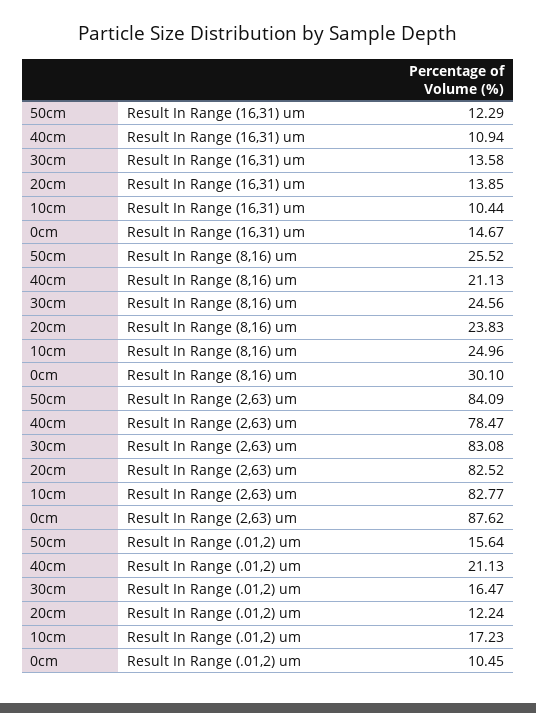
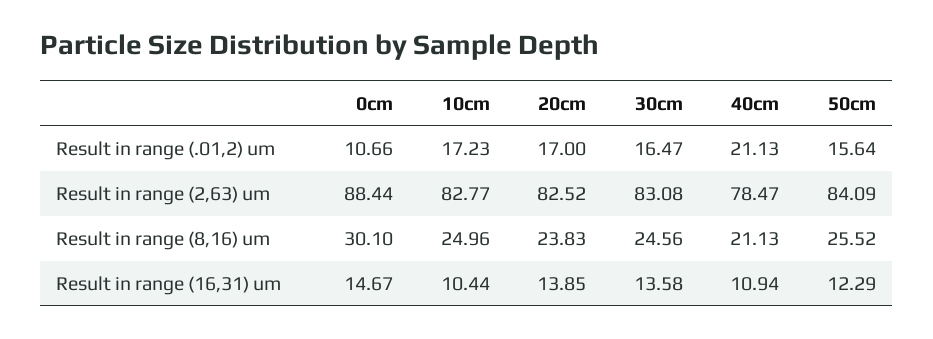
  {
    "50cm": {
      "Result In Range (16,31) um": 12.29,
      "Result In Range (8,16) um": 25.52,
      "Result In Range (2,63) um": 84.09,
      "Result In Range (.01,2) um": 15.64
    },
    "40cm": {
      "Result In Range (16,31) um": 10.94,
      "Result In Range (8,16) um": 21.13,
      "Result In Range (2,63) um": 78.47,
      "Result In Range (.01,2) um": 21.13
    },
    "30cm": {
      "Result In Range (16,31) um": 13.58,
      "Result In Range (8,16) um": 24.56,
      "Result In Range (2,63) um": 83.08,
      "Result In Range (.01,2) um": 16.47
    },
    "20cm": {
      "Result In Range (16,31) um": 13.85,
      "Result In Range (8,16) um": 23.83,
      "Result In Range (2,63) um": 82.52,
-     "Result In Range (.01,2) um": 12.24
+     "Result In Range (.01,2) um": 17
    },
    "10cm": {
      "Result In Range (16,31) um": 10.44,
      "Result In Range (8,16) um": 24.96,
      "Result In Range (2,63) um": 82.77,
      "Result In Range (.01,2) um": 17.23
    },
    "0cm": {
      "Result In Range (16,31) um": 14.67,
      "Result In Range (8,16) um": 30.1,
-     "Result In Range (2,63) um": 87.62,
+     "Result In Range (2,63) um": 88.44,
-     "Result In Range (.01,2) um": 10.45
+     "Result In Range (.01,2) um": 10.66
    }
  }

